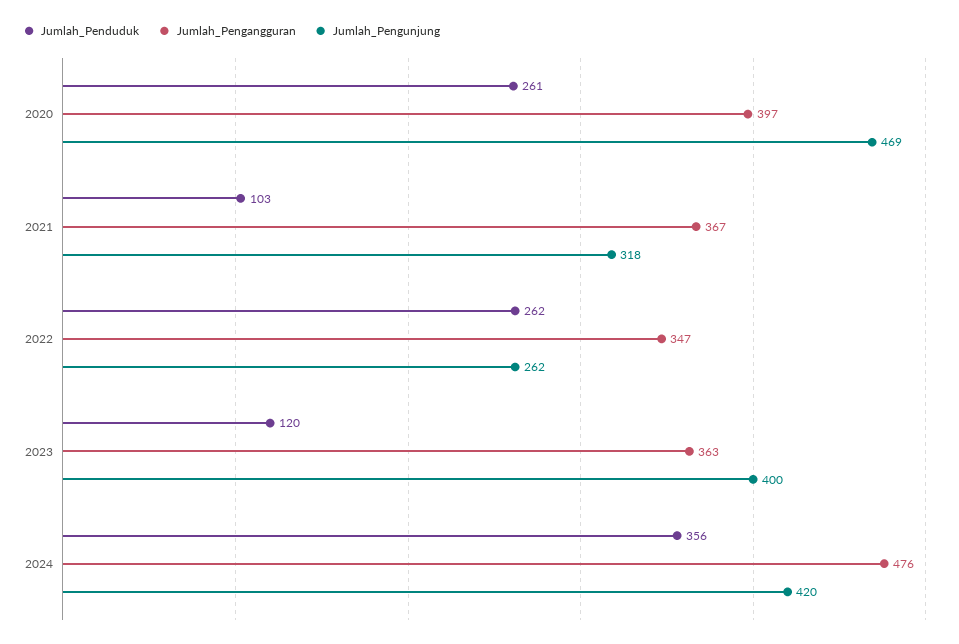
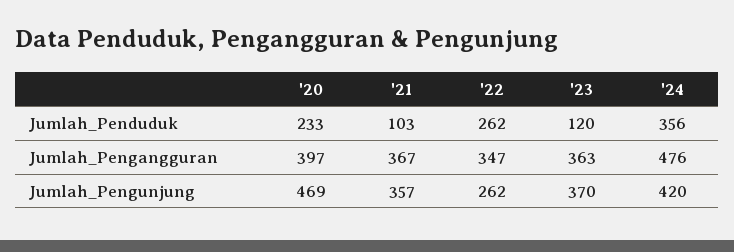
  {
    "Jumlah_Penduduk": {
-     "2020": 261,
+     "2020": 233,
      "2021": 103,
      "2022": 262,
      "2023": 120,
      "2024": 356
    },
    "Jumlah_Pengangguran": {
      "2020": 397,
      "2021": 367,
      "2022": 347,
      "2023": 363,
      "2024": 476
    },
    "Jumlah_Pengunjung": {
      "2020": 469,
-     "2021": 318,
+     "2021": 357,
      "2022": 262,
-     "2023": 400,
+     "2023": 370,
      "2024": 420
    }
  }

